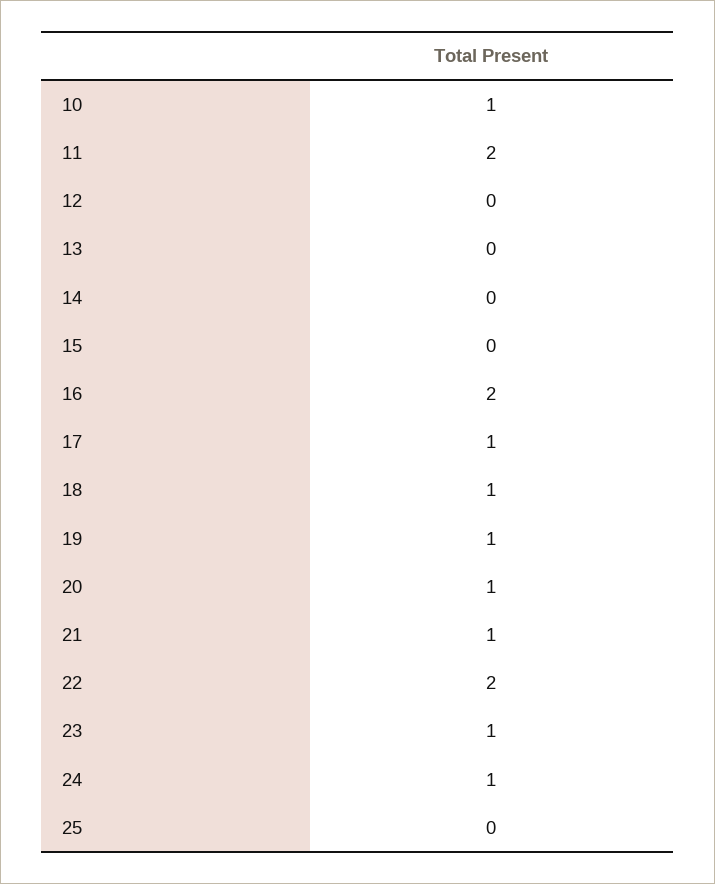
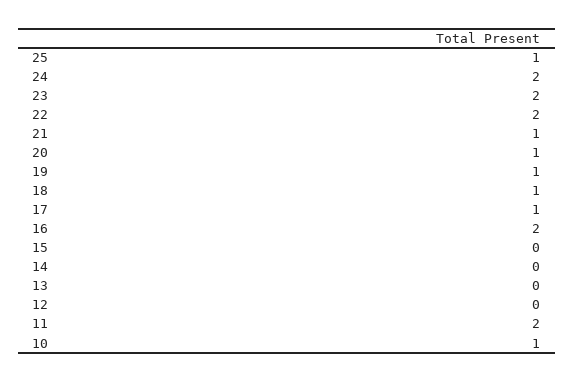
  {
    "10": 1,
    "11": 2,
    "12": 0,
    "13": 0,
    "14": 0,
    "15": 0,
    "16": 2,
    "17": 1,
    "18": 1,
    "19": 1,
    "20": 1,
    "21": 1,
    "22": 2,
-   "23": 1,
+   "23": 2,
-   "24": 1,
+   "24": 2,
-   "25": 0
+   "25": 1
  }

